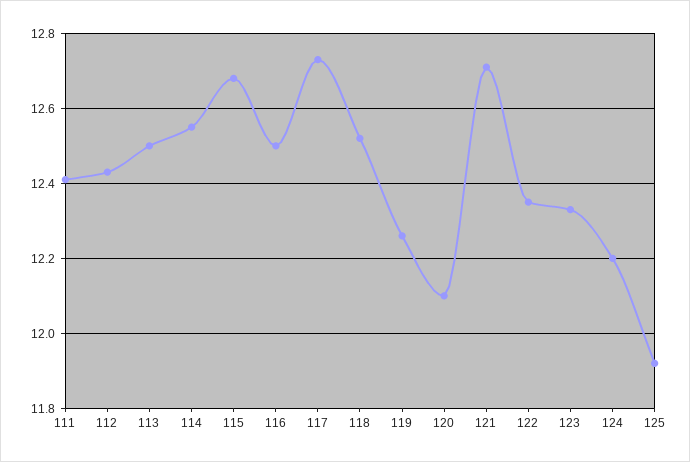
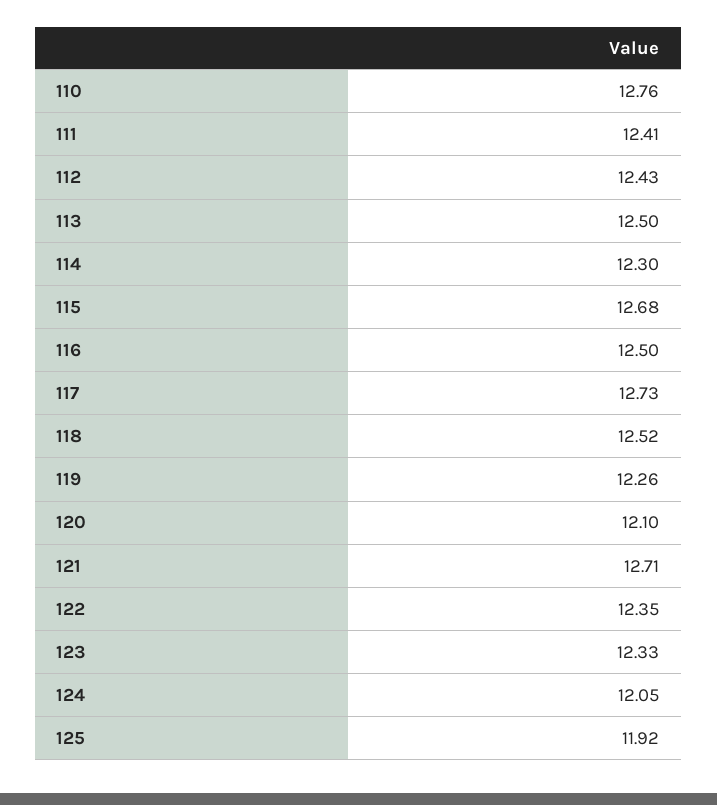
  {
    "111": 12.41,
    "112": 12.43,
    "113": 12.5,
-   "114": 12.55,
+   "114": 12.3,
    "115": 12.68,
    "116": 12.5,
    "117": 12.73,
    "118": 12.52,
    "119": 12.26,
    "120": 12.1,
    "121": 12.71,
    "122": 12.35,
    "123": 12.33,
-   "124": 12.2,
+   "124": 12.05,
-   "125": 11.92
+   "125": 11.92,
+   "110": 12.76
  }

